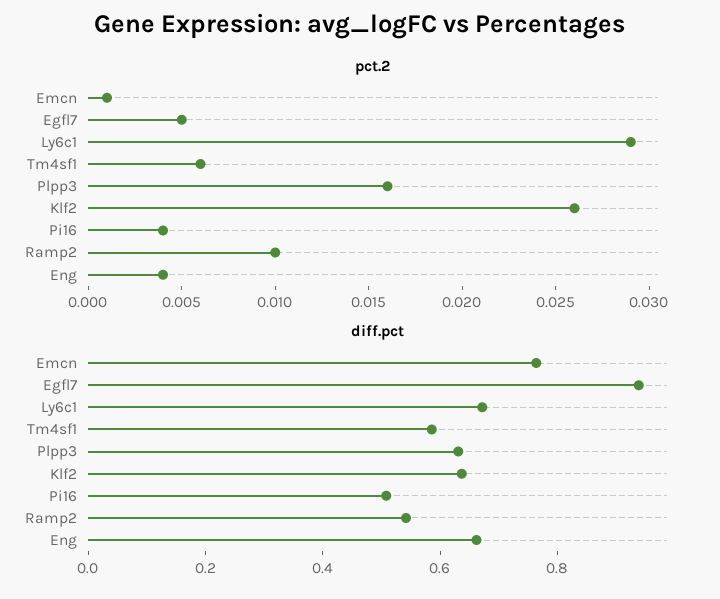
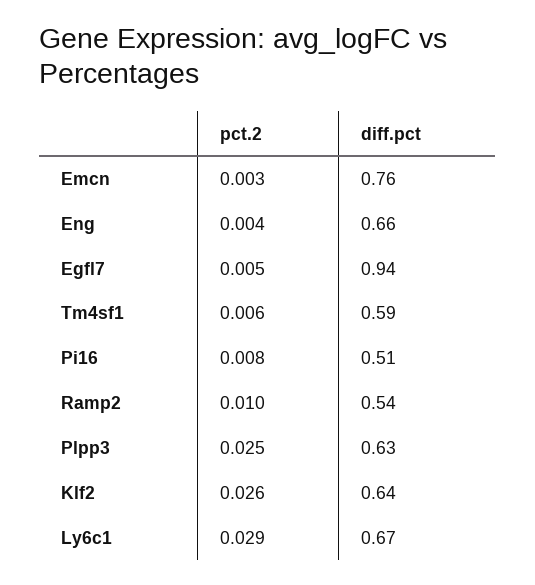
  {
    "pct.2": {
-     "Emcn": 0.001,
+     "Emcn": 0.003,
      "Egfl7": 0.005,
      "Ly6c1": 0.029,
      "Tm4sf1": 0.006,
-     "Plpp3": 0.016,
+     "Plpp3": 0.025,
      "Klf2": 0.026,
-     "Pi16": 0.004,
+     "Pi16": 0.008,
      "Ramp2": 0.01,
      "Eng": 0.004
    },
    "diff.pct": {
      "Emcn": 0.76,
      "Egfl7": 0.94,
      "Ly6c1": 0.67,
      "Tm4sf1": 0.59,
      "Plpp3": 0.63,
      "Klf2": 0.64,
      "Pi16": 0.51,
      "Ramp2": 0.54,
      "Eng": 0.66
    }
  }

